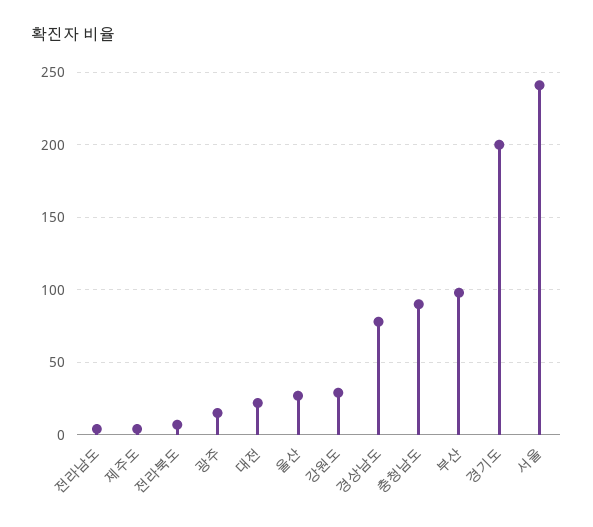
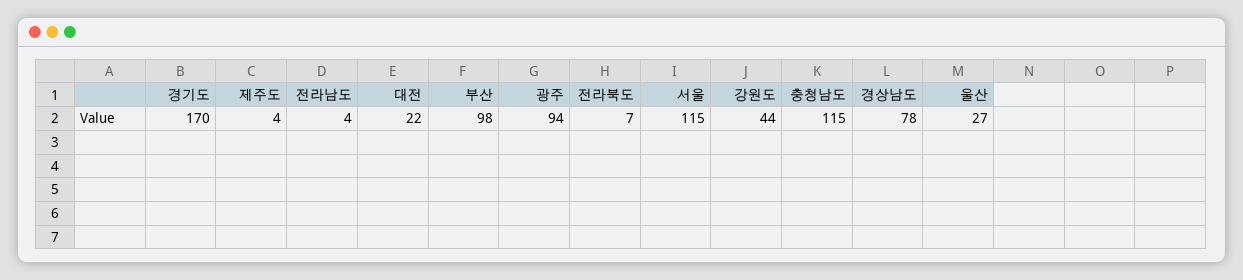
  {
    "전라남도": 4,
    "제주도": 4,
    "전라북도": 7,
-   "광주": 15,
+   "광주": 94,
    "대전": 22,
    "울산": 27,
-   "강원도": 30,
+   "강원도": 44,
    "경상남도": 78,
-   "충청남도": 90,
+   "충청남도": 115,
    "부산": 98,
-   "경기도": 200,
+   "경기도": 170,
-   "서울": 240
+   "서울": 115
  }

